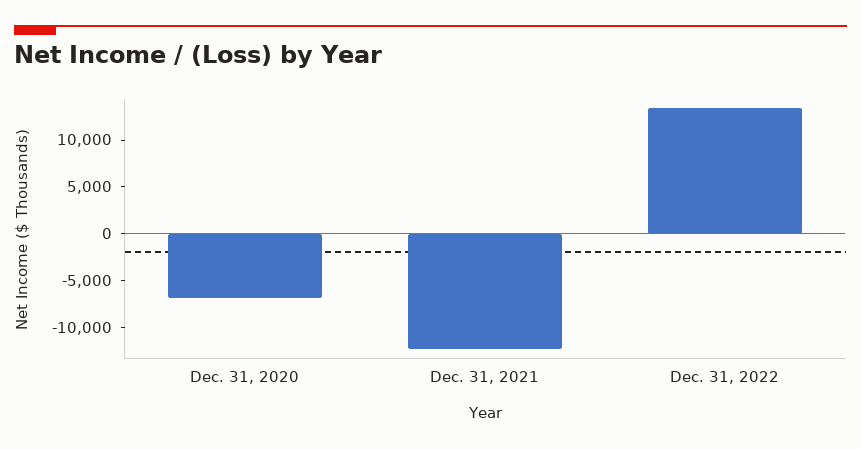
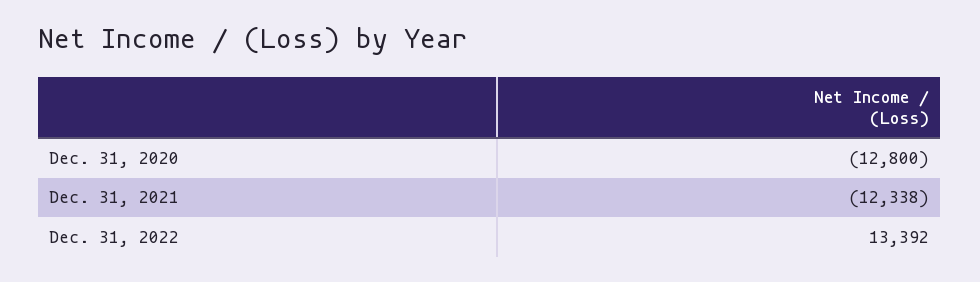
  {
-   "Dec. 31, 2020": -7000,
+   "Dec. 31, 2020": -12800,
    "Dec. 31, 2021": -12338,
    "Dec. 31, 2022": 13392
  }

